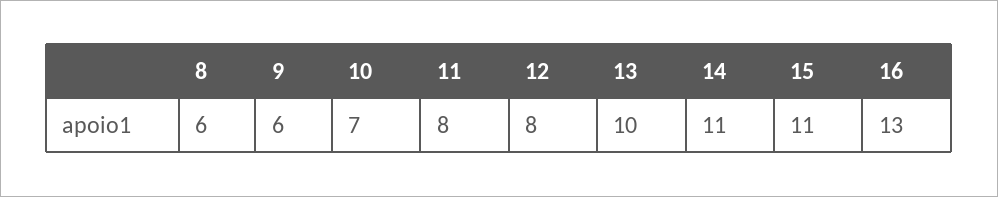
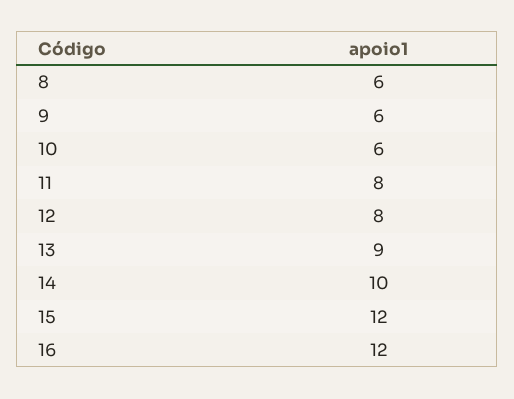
  {
    "8": 6,
    "9": 6,
-   "10": 7,
+   "10": 6,
    "11": 8,
    "12": 8,
-   "13": 10,
+   "13": 9,
-   "14": 11,
+   "14": 10,
-   "15": 11,
+   "15": 12,
-   "16": 13
+   "16": 12
  }

